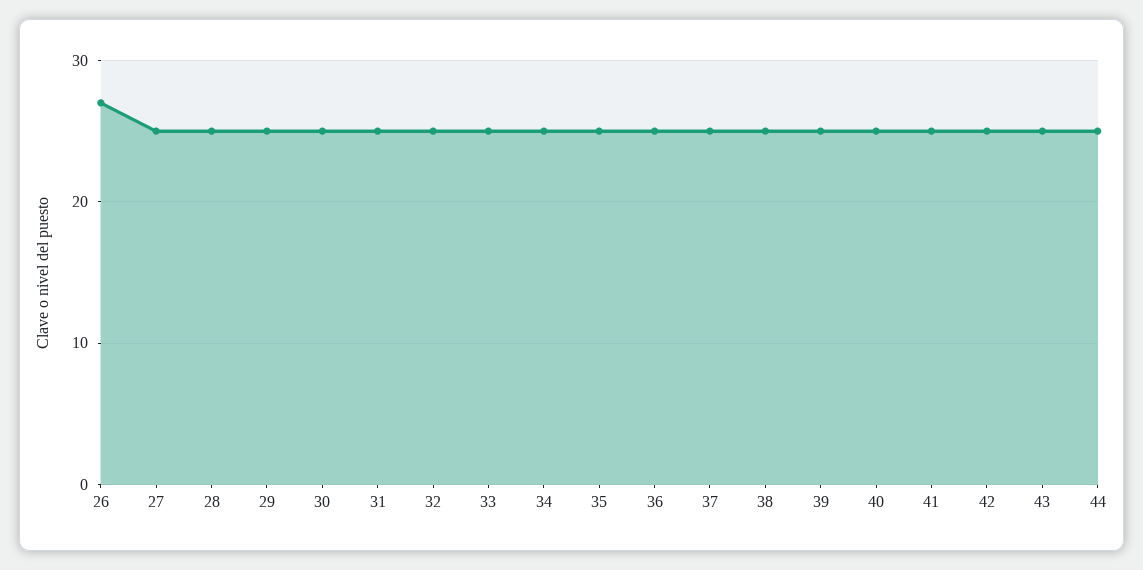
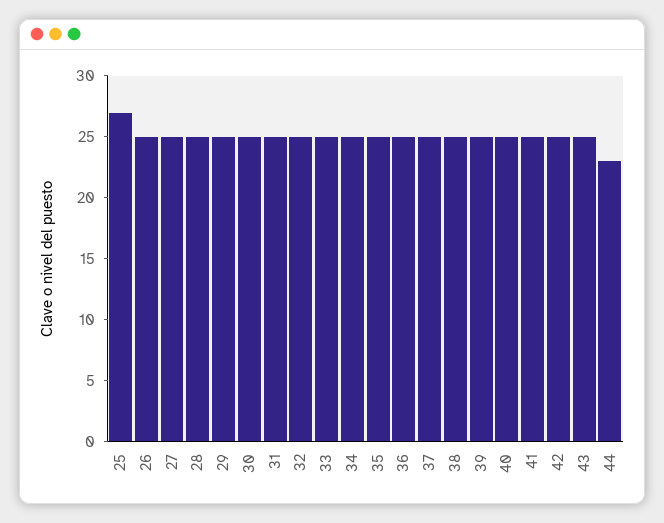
  {
-   "26": 27,
+   "26": 25,
    "27": 25,
    "28": 25,
    "29": 25,
    "30": 25,
    "31": 25,
    "32": 25,
    "33": 25,
    "34": 25,
    "35": 25,
    "36": 25,
    "37": 25,
    "38": 25,
    "39": 25,
    "40": 25,
    "41": 25,
    "42": 25,
    "43": 25,
-   "44": 25
+   "44": 23,
+   "25": 27
  }

